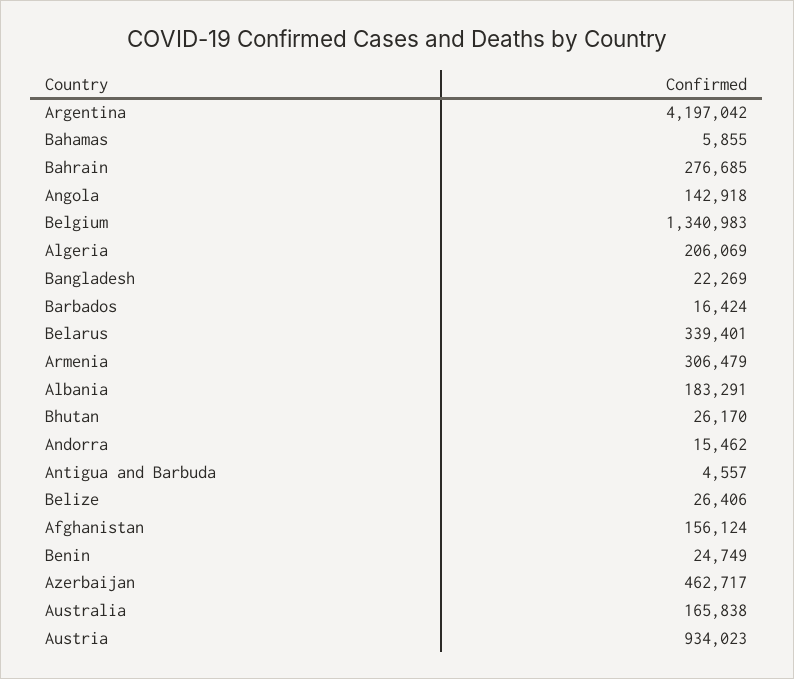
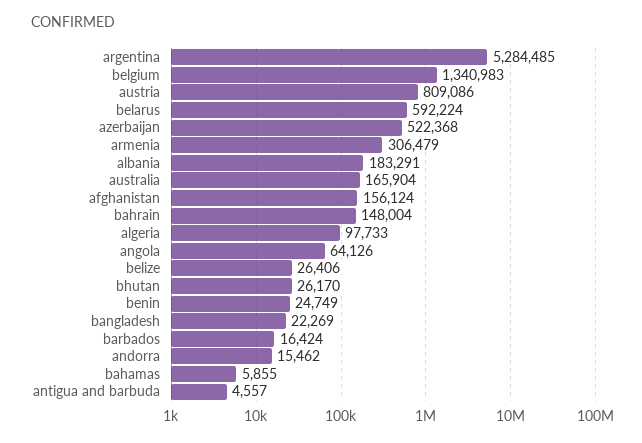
  {
-   "Argentina": 4197042,
+   "Argentina": 5284485,
    "Bahamas": 5855,
-   "Bahrain": 276685,
+   "Bahrain": 148004,
-   "Angola": 142918,
+   "Angola": 64126,
    "Belgium": 1340983,
-   "Algeria": 206069,
+   "Algeria": 97733,
    "Bangladesh": 22269,
    "Barbados": 16424,
-   "Belarus": 339401,
+   "Belarus": 592224,
    "Armenia": 306479,
    "Albania": 183291,
    "Bhutan": 26170,
    "Andorra": 15462,
    "Antigua and Barbuda": 4557,
    "Belize": 26406,
    "Afghanistan": 156124,
    "Benin": 24749,
-   "Azerbaijan": 462717,
+   "Azerbaijan": 522368,
-   "Australia": 165838,
+   "Australia": 165904,
-   "Austria": 934023
+   "Austria": 809086
  }

